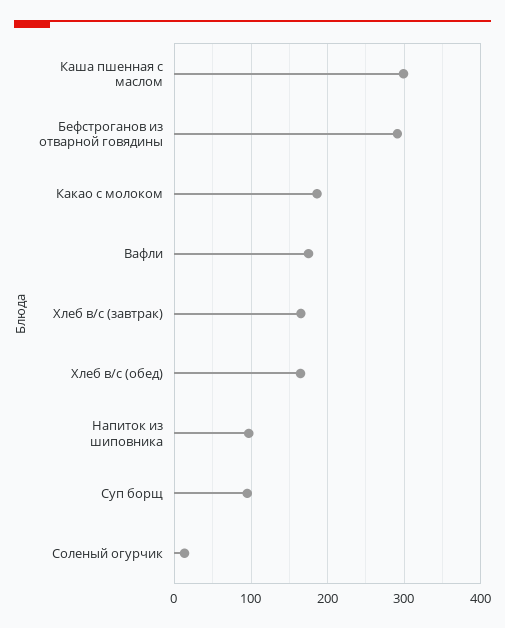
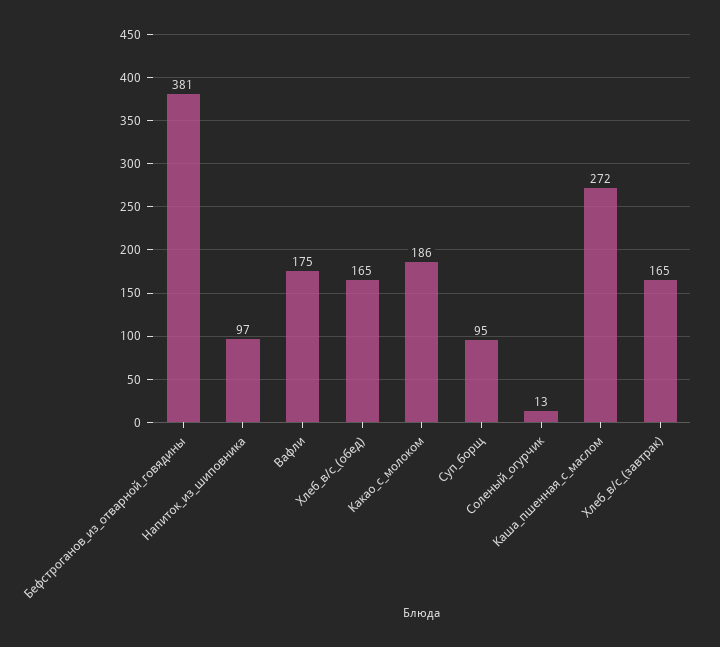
  {
-   "Каша пшенная с маслом": 300,
+   "Каша пшенная с маслом": 272,
-   "Бефстроганов из отварной говядины": 290,
+   "Бефстроганов из отварной говядины": 381,
    "Какао с молоком": 186,
    "Вафли": 175,
    "Хлеб в/с (завтрак)": 165,
    "Хлеб в/с (обед)": 165,
    "Напиток из шиповника": 97,
    "Суп борщ": 95,
    "Соленый огурчик": 13
  }

